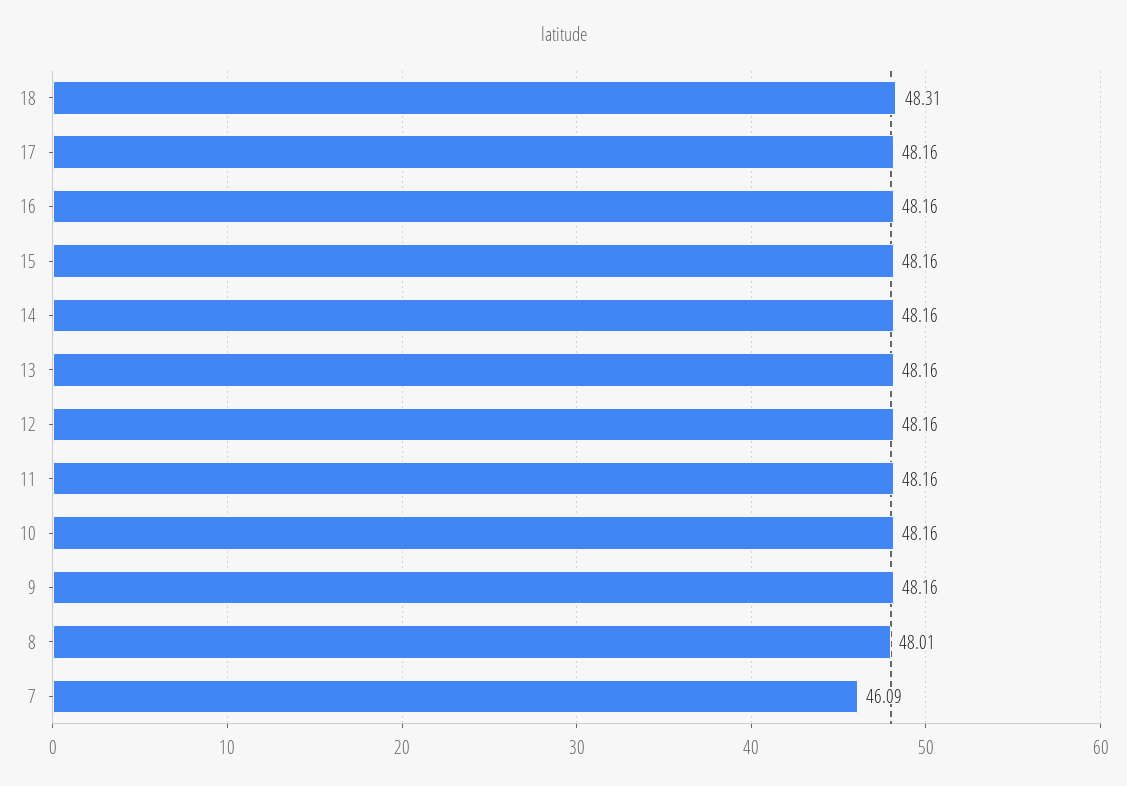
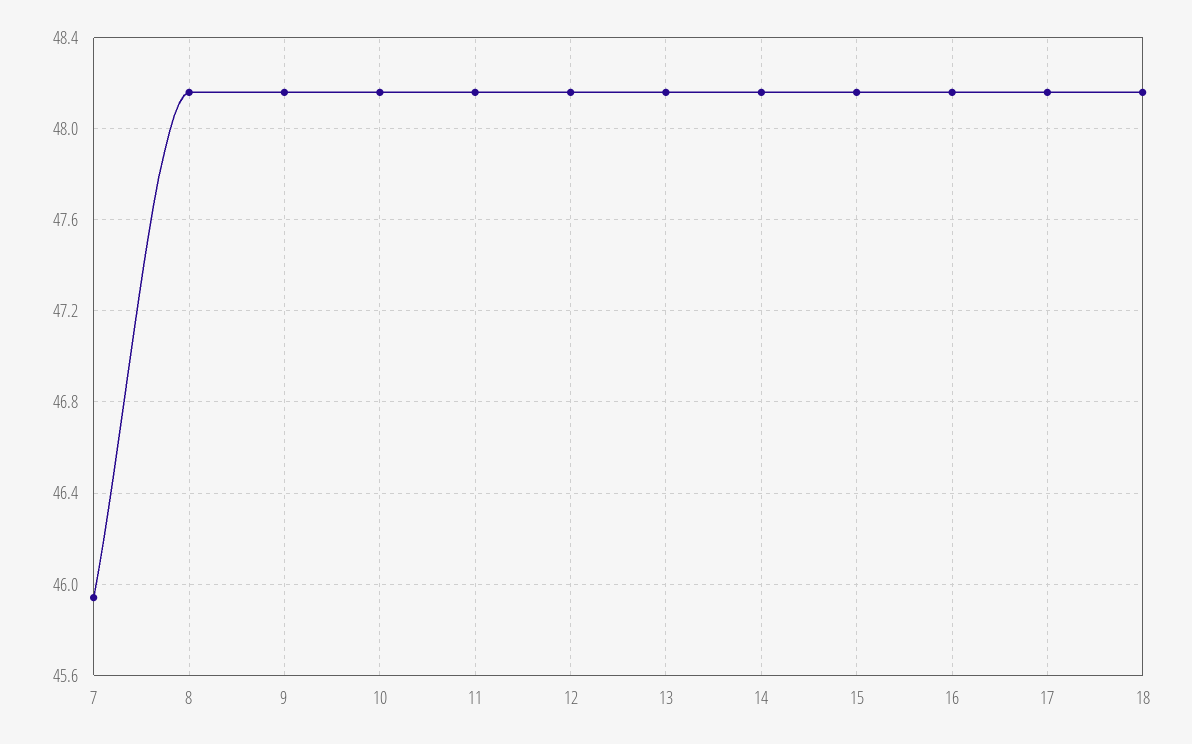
  {
-   "18": 48.31,
+   "18": 48.15,
    "17": 48.16,
    "16": 48.16,
    "15": 48.16,
    "14": 48.16,
    "13": 48.16,
    "12": 48.16,
    "11": 48.16,
    "10": 48.16,
    "9": 48.16,
-   "8": 48.01,
+   "8": 48.15,
-   "7": 46.09
+   "7": 45.95
  }

